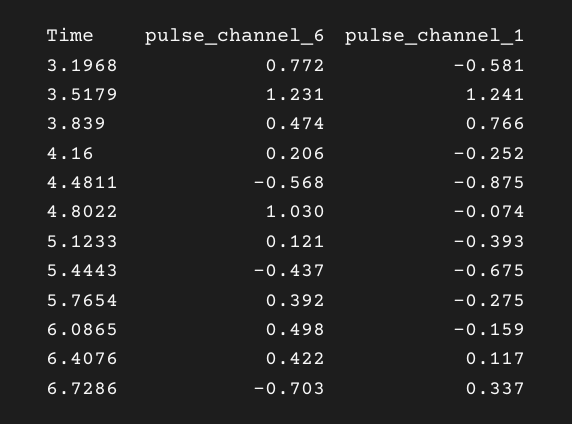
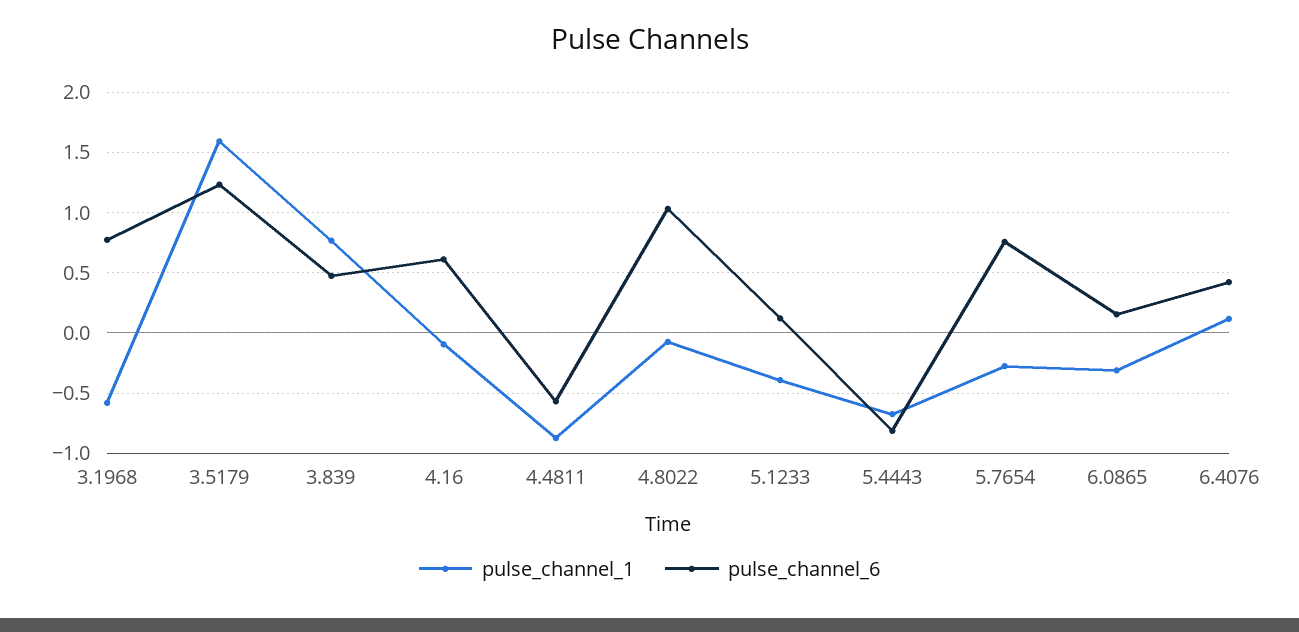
  {
    "pulse_channel_6": {
      "3.1968": 0.772,
      "3.5179": 1.231,
      "3.839": 0.474,
-     "4.16": 0.206,
+     "4.16": 0.6,
      "4.4811": -0.568,
      "4.8022": 1.03,
      "5.1233": 0.121,
-     "5.4443": -0.437,
+     "5.4443": -0.8,
-     "5.7654": 0.392,
+     "5.7654": 0.75,
-     "6.0865": 0.498,
+     "6.0865": 0.15,
-     "6.4076": 0.422,
+     "6.4076": 0.422
-     "6.7286": -0.703
    },
    "pulse_channel_1": {
      "3.1968": -0.581,
-     "3.5179": 1.241,
+     "3.5179": 1.6,
      "3.839": 0.766,
-     "4.16": -0.252,
+     "4.16": -0.1,
      "4.4811": -0.875,
      "4.8022": -0.074,
      "5.1233": -0.393,
      "5.4443": -0.675,
      "5.7654": -0.275,
-     "6.0865": -0.159,
+     "6.0865": -0.3,
-     "6.4076": 0.117,
+     "6.4076": 0.117
-     "6.7286": 0.337
    }
  }

